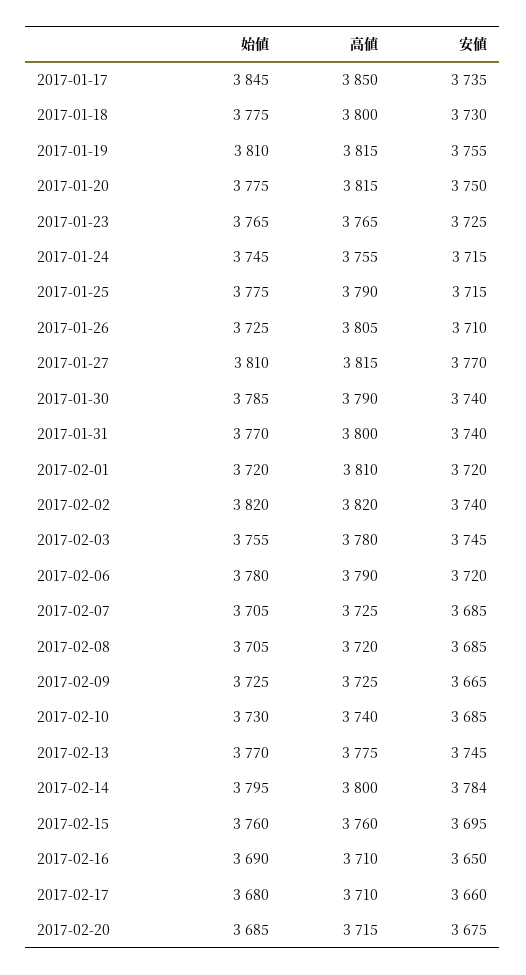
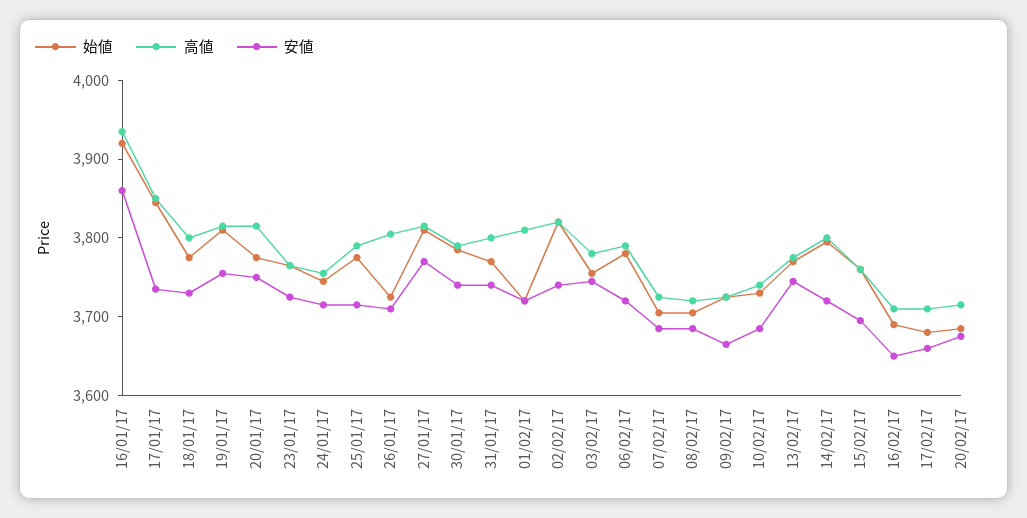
  {
    "始値": {
      "2017-01-17": 3845,
      "2017-01-18": 3775,
      "2017-01-19": 3810,
      "2017-01-20": 3775,
      "2017-01-23": 3765,
      "2017-01-24": 3745,
      "2017-01-25": 3775,
      "2017-01-26": 3725,
      "2017-01-27": 3810,
      "2017-01-30": 3785,
      "2017-01-31": 3770,
      "2017-02-01": 3720,
      "2017-02-02": 3820,
      "2017-02-03": 3755,
      "2017-02-06": 3780,
      "2017-02-07": 3705,
      "2017-02-08": 3705,
      "2017-02-09": 3725,
      "2017-02-10": 3730,
      "2017-02-13": 3770,
      "2017-02-14": 3795,
      "2017-02-15": 3760,
      "2017-02-16": 3690,
      "2017-02-17": 3680,
-     "2017-02-20": 3685
+     "2017-02-20": 3685,
+     "16/01/17": 3920
    },
    "高値": {
      "2017-01-17": 3850,
      "2017-01-18": 3800,
      "2017-01-19": 3815,
      "2017-01-20": 3815,
      "2017-01-23": 3765,
      "2017-01-24": 3755,
      "2017-01-25": 3790,
      "2017-01-26": 3805,
      "2017-01-27": 3815,
      "2017-01-30": 3790,
      "2017-01-31": 3800,
      "2017-02-01": 3810,
      "2017-02-02": 3820,
      "2017-02-03": 3780,
      "2017-02-06": 3790,
      "2017-02-07": 3725,
      "2017-02-08": 3720,
      "2017-02-09": 3725,
      "2017-02-10": 3740,
      "2017-02-13": 3775,
      "2017-02-14": 3800,
      "2017-02-15": 3760,
      "2017-02-16": 3710,
      "2017-02-17": 3710,
-     "2017-02-20": 3715
+     "2017-02-20": 3715,
+     "16/01/17": 3940
    },
    "安値": {
      "2017-01-17": 3735,
      "2017-01-18": 3730,
      "2017-01-19": 3755,
      "2017-01-20": 3750,
      "2017-01-23": 3725,
      "2017-01-24": 3715,
      "2017-01-25": 3715,
      "2017-01-26": 3710,
      "2017-01-27": 3770,
      "2017-01-30": 3740,
      "2017-01-31": 3740,
      "2017-02-01": 3720,
      "2017-02-02": 3740,
      "2017-02-03": 3745,
      "2017-02-06": 3720,
      "2017-02-07": 3685,
      "2017-02-08": 3685,
      "2017-02-09": 3665,
      "2017-02-10": 3685,
      "2017-02-13": 3745,
-     "2017-02-14": 3784,
+     "2017-02-14": 3720,
      "2017-02-15": 3695,
      "2017-02-16": 3650,
      "2017-02-17": 3660,
-     "2017-02-20": 3675
+     "2017-02-20": 3675,
+     "16/01/17": 3860
    }
  }

